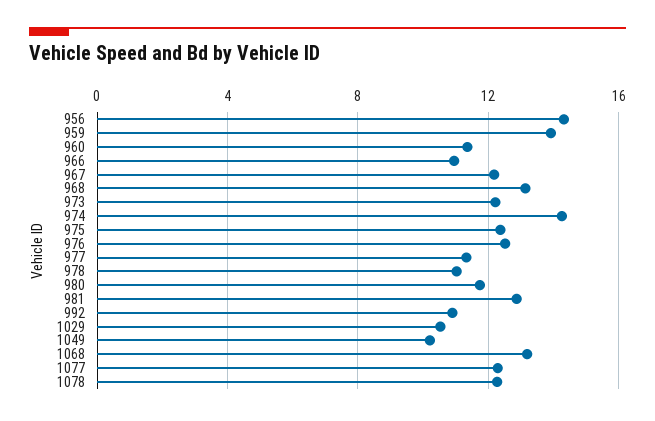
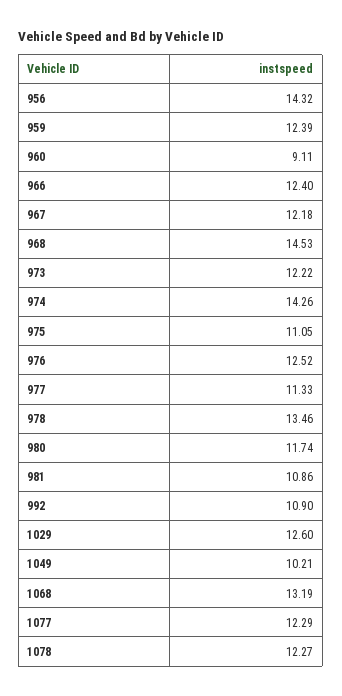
  {
    "956": 14.32,
-   "959": 14,
+   "959": 12.39,
-   "960": 11.5,
+   "960": 9.11,
-   "966": 11,
+   "966": 12.4,
    "967": 12.18,
-   "968": 13,
+   "968": 14.53,
    "973": 12.22,
    "974": 14.26,
-   "975": 12.5,
+   "975": 11.05,
    "976": 12.52,
    "977": 11.33,
-   "978": 11,
+   "978": 13.46,
    "980": 11.74,
-   "981": 13,
+   "981": 10.86,
    "992": 10.9,
-   "1029": 10.5,
+   "1029": 12.6,
    "1049": 10.21,
    "1068": 13.19,
    "1077": 12.29,
    "1078": 12.27
  }

